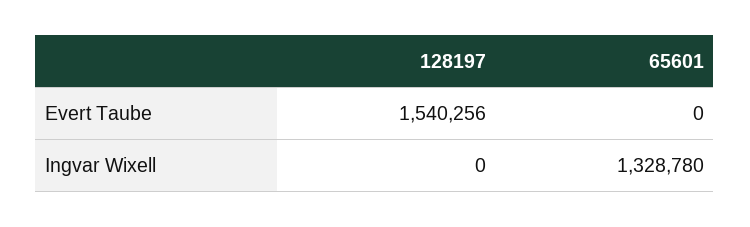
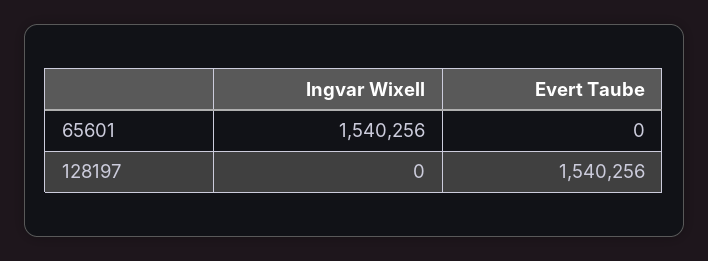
  {
    "128197": {
      "Evert Taube": 1540256,
      "Ingvar Wixell": 0
    },
    "65601": {
      "Evert Taube": 0,
-     "Ingvar Wixell": 1328780
+     "Ingvar Wixell": 1540256
    }
  }

